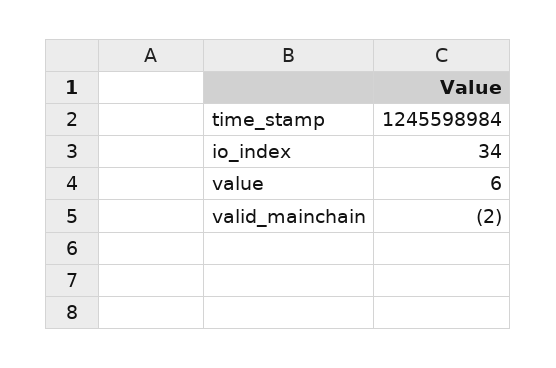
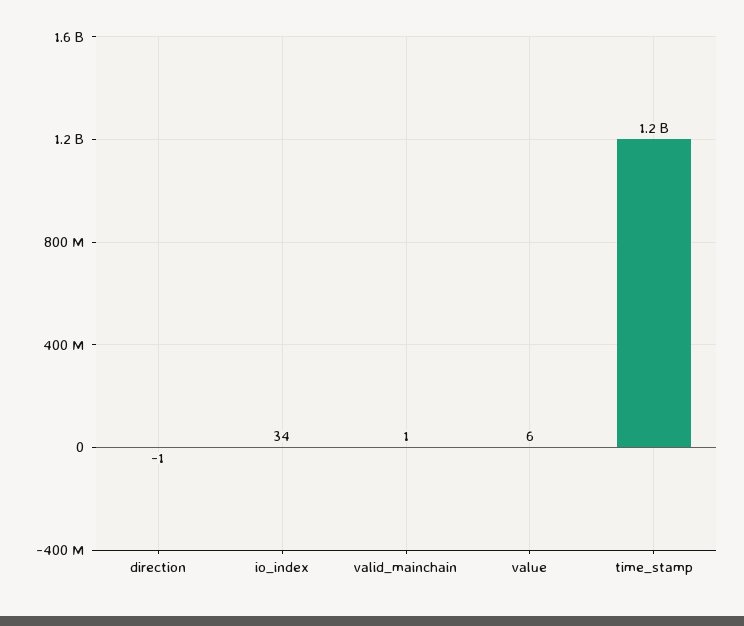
  {
    "time_stamp": 1245598984,
    "io_index": 34,
    "value": 6,
-   "valid_mainchain": -2
+   "valid_mainchain": 1,
+   "direction": -1
  }

